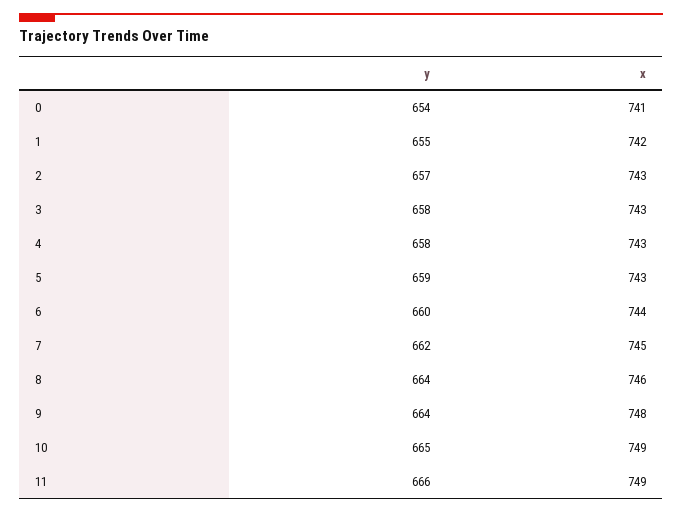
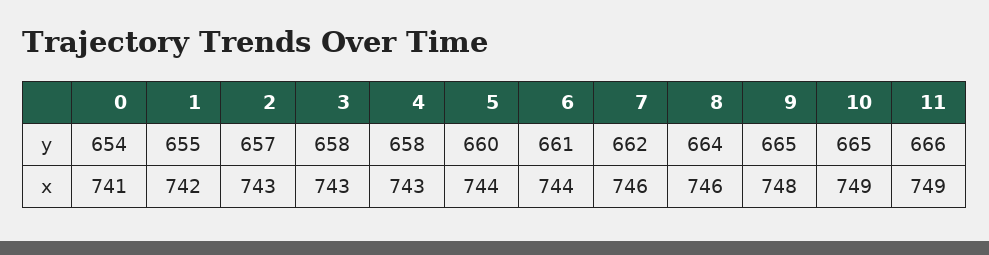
  {
    "y": {
      "0": 654,
      "1": 655,
      "2": 657,
      "3": 658,
      "4": 658,
-     "5": 659,
+     "5": 660,
-     "6": 660,
+     "6": 661,
      "7": 662,
      "8": 664,
-     "9": 664,
+     "9": 665,
      "10": 665,
      "11": 666
    },
    "x": {
      "0": 741,
      "1": 742,
      "2": 743,
      "3": 743,
      "4": 743,
-     "5": 743,
+     "5": 744,
      "6": 744,
-     "7": 745,
+     "7": 746,
      "8": 746,
      "9": 748,
      "10": 749,
      "11": 749
    }
  }

